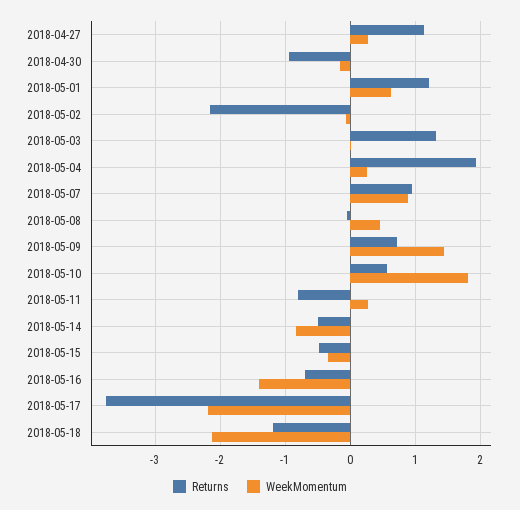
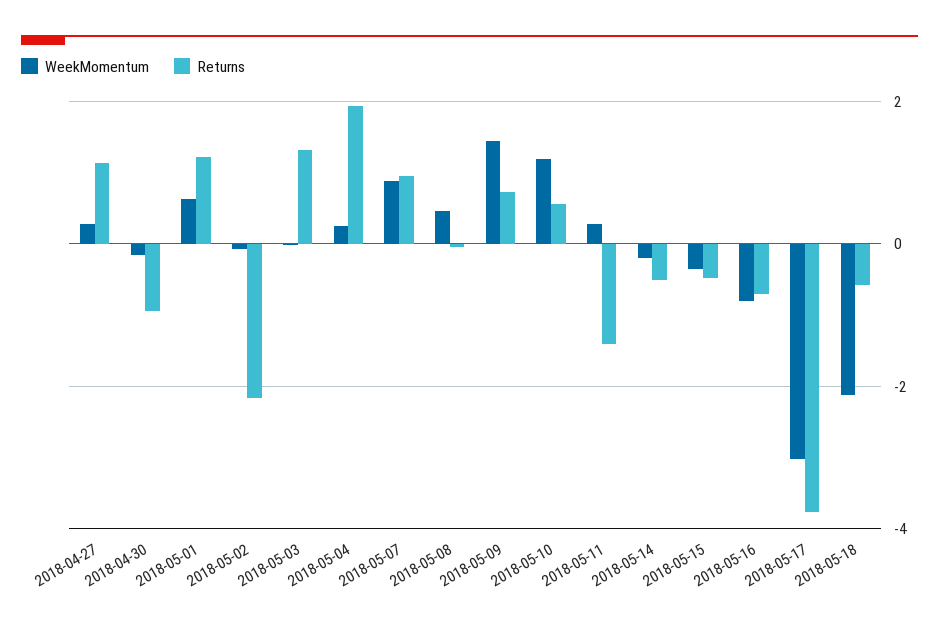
  {
    "Returns": {
      "2018-04-27": 1.1,
      "2018-04-30": -0.9,
      "2018-05-01": 1.2,
      "2018-05-02": -2.2,
      "2018-05-03": 1.3,
      "2018-05-04": 1.9,
      "2018-05-07": 0.9,
      "2018-05-08": 0,
      "2018-05-09": 0.7,
      "2018-05-10": 0.6,
-     "2018-05-11": -0.8,
+     "2018-05-11": -1.4,
      "2018-05-14": -0.5,
      "2018-05-15": -0.5,
      "2018-05-16": -0.7,
      "2018-05-17": -3.8,
-     "2018-05-18": -1.2
+     "2018-05-18": -0.6
    },
    "WeekMomentum": {
      "2018-04-27": 0.3,
      "2018-04-30": -0.2,
      "2018-05-01": 0.6,
      "2018-05-02": -0.1,
      "2018-05-03": 0,
      "2018-05-04": 0.3,
      "2018-05-07": 0.9,
      "2018-05-08": 0.5,
      "2018-05-09": 1.4,
-     "2018-05-10": 1.8,
+     "2018-05-10": 1.2,
      "2018-05-11": 0.3,
-     "2018-05-14": -0.8,
+     "2018-05-14": -0.2,
      "2018-05-15": -0.3,
-     "2018-05-16": -1.4,
+     "2018-05-16": -0.8,
-     "2018-05-17": -2.2,
+     "2018-05-17": -3,
      "2018-05-18": -2.1
    }
  }

